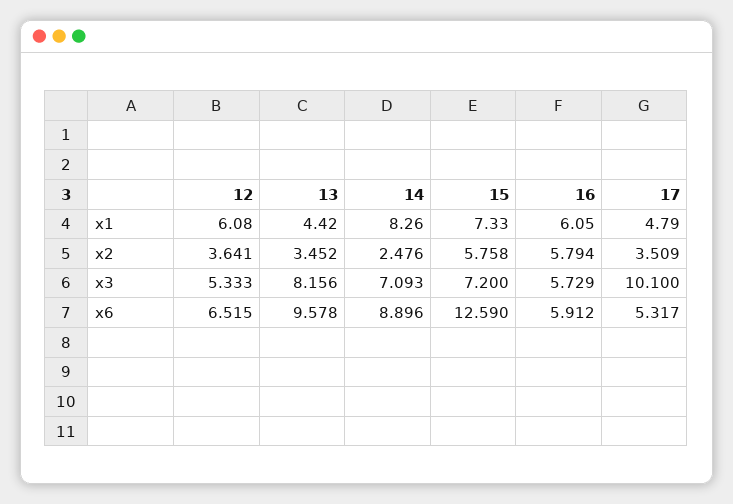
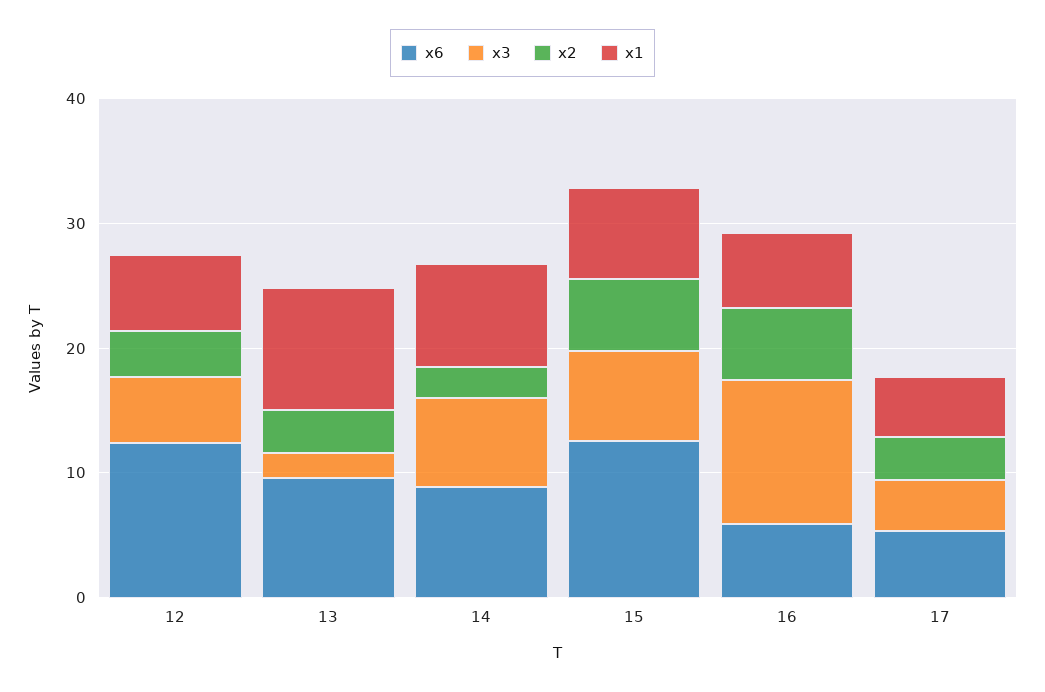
  {
    "x1": {
      "12": 6.08,
-     "13": 4.42,
+     "13": 10,
      "14": 8.26,
      "15": 7.33,
      "16": 6.05,
      "17": 4.79
    },
    "x2": {
      "12": 3.641,
      "13": 3.452,
      "14": 2.476,
      "15": 5.758,
      "16": 5.794,
      "17": 3.509
    },
    "x3": {
      "12": 5.333,
-     "13": 8.156,
+     "13": 2,
      "14": 7.093,
      "15": 7.2,
-     "16": 5.729,
+     "16": 12,
-     "17": 10.1
+     "17": 4
    },
    "x6": {
-     "12": 6.515,
+     "12": 12,
      "13": 9.578,
      "14": 8.896,
      "15": 12.59,
      "16": 5.912,
      "17": 5.317
    }
  }

